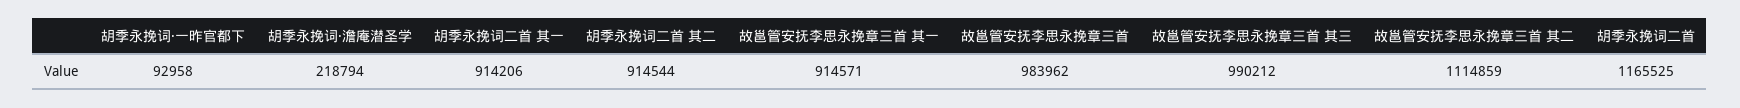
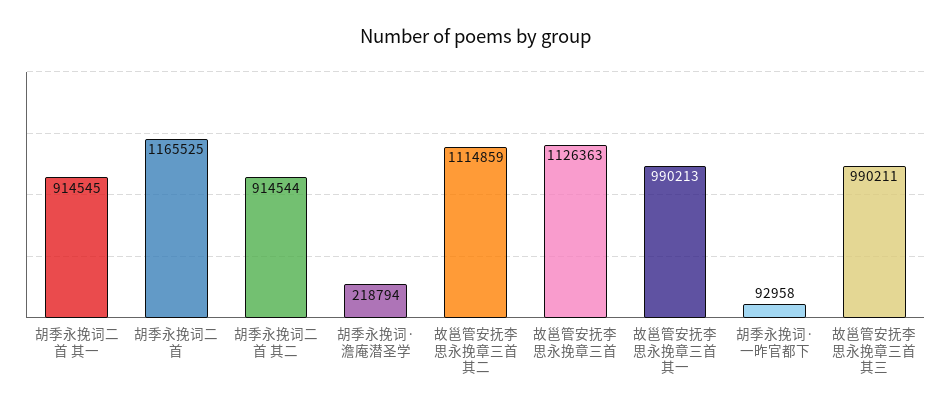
  {
    "胡季永挽词·一昨官都下": 92958,
    "胡季永挽词·澹庵潜圣学": 218794,
-   "胡季永挽词二首 其一": 914206,
+   "胡季永挽词二首 其一": 914545,
    "胡季永挽词二首 其二": 914544,
-   "故邕管安抚李思永挽章三首 其一": 914571,
+   "故邕管安抚李思永挽章三首 其一": 990213,
-   "故邕管安抚李思永挽章三首": 983962,
+   "故邕管安抚李思永挽章三首": 1126363,
-   "故邕管安抚李思永挽章三首 其三": 990212,
+   "故邕管安抚李思永挽章三首 其三": 990211,
    "故邕管安抚李思永挽章三首 其二": 1114859,
    "胡季永挽词二首": 1165525
  }

